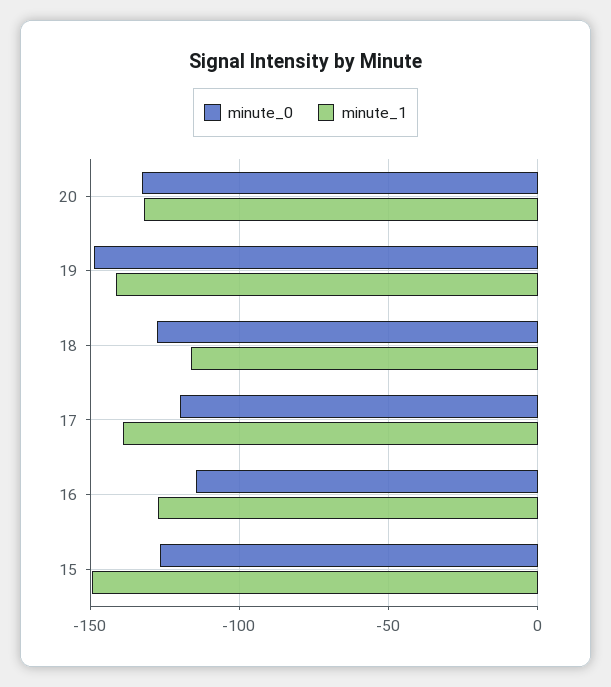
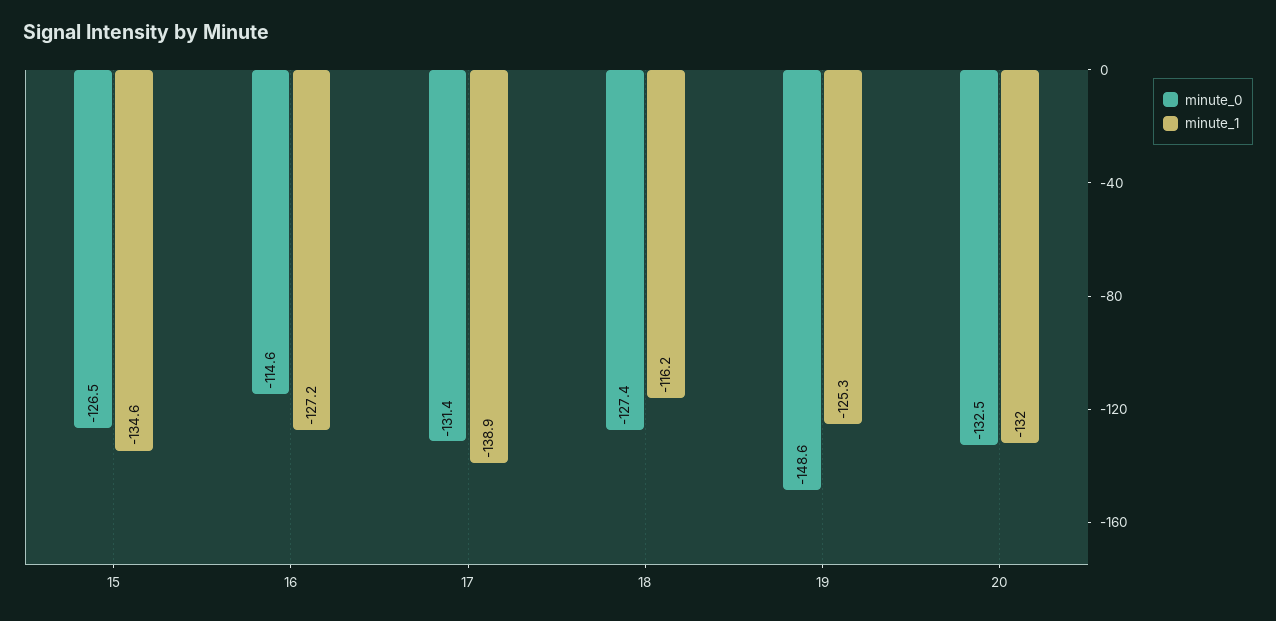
  {
    "minute_0": {
      "20": -132.5,
      "19": -148.6,
      "18": -127.4,
-     "17": -120,
+     "17": -131.4,
      "16": -114.6,
      "15": -126.5
    },
    "minute_1": {
      "20": -132,
-     "19": -140,
+     "19": -125.3,
      "18": -116.2,
      "17": -138.9,
      "16": -127.2,
-     "15": -150
+     "15": -134.6
    }
  }

